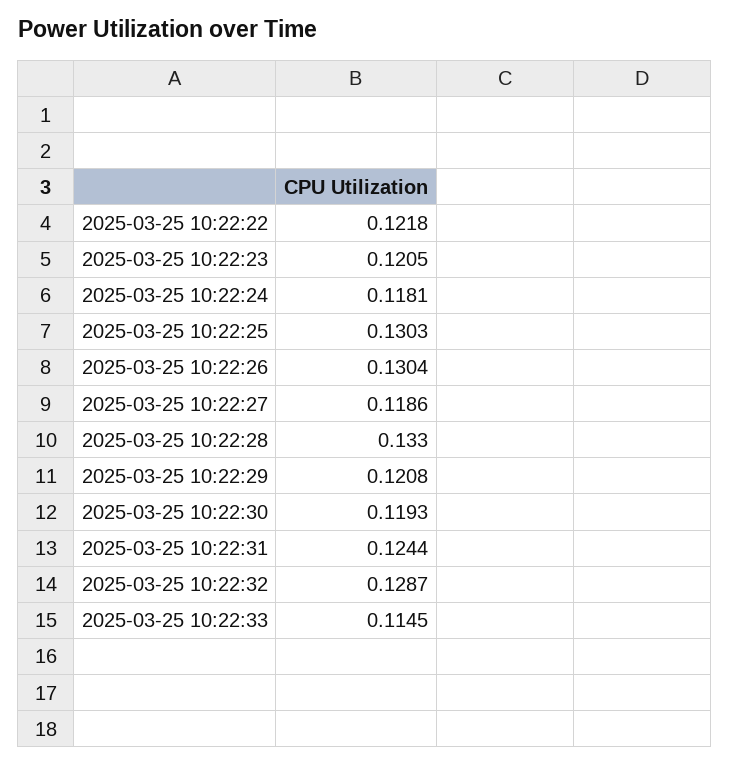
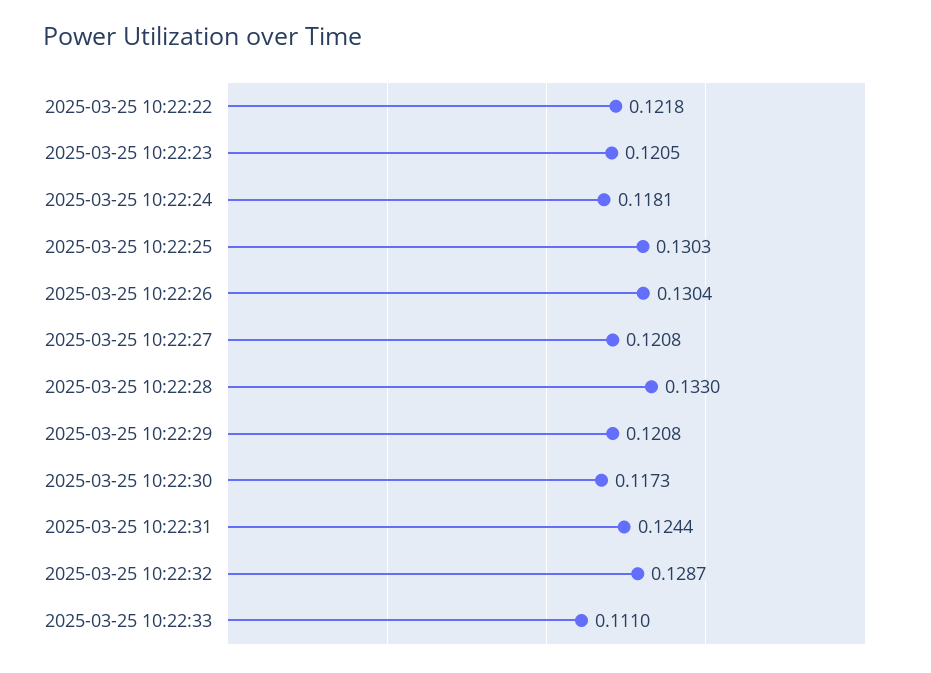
  {
    "2025-03-25 10:22:22": 0.1218,
    "2025-03-25 10:22:23": 0.1205,
    "2025-03-25 10:22:24": 0.1181,
    "2025-03-25 10:22:25": 0.1303,
    "2025-03-25 10:22:26": 0.1304,
-   "2025-03-25 10:22:27": 0.1186,
+   "2025-03-25 10:22:27": 0.1208,
    "2025-03-25 10:22:28": 0.133,
    "2025-03-25 10:22:29": 0.1208,
-   "2025-03-25 10:22:30": 0.1193,
+   "2025-03-25 10:22:30": 0.1173,
    "2025-03-25 10:22:31": 0.1244,
    "2025-03-25 10:22:32": 0.1287,
-   "2025-03-25 10:22:33": 0.1145
+   "2025-03-25 10:22:33": 0.111
  }

